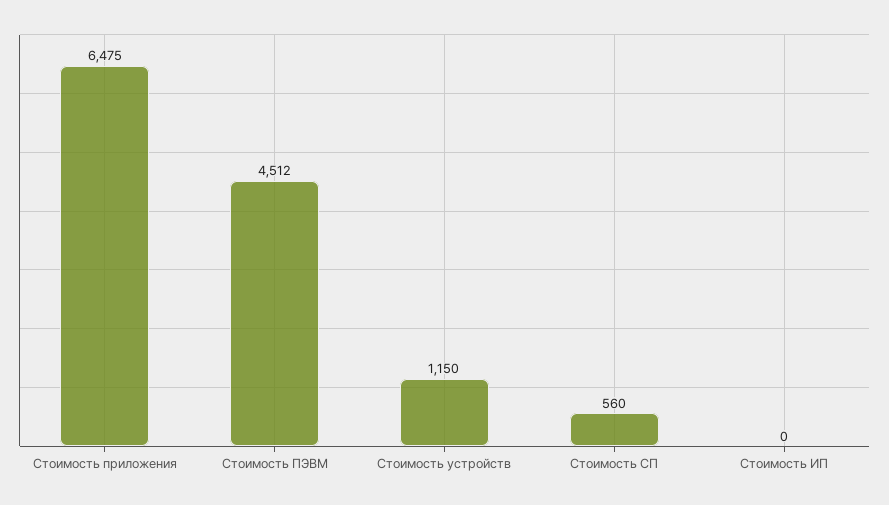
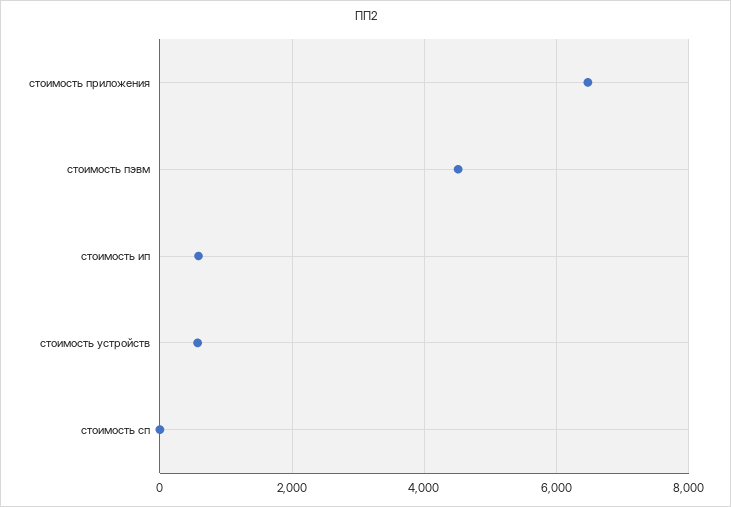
  {
    "Стоимость приложения": 6475,
    "Стоимость ПЭВМ": 4512,
-   "Стоимость устройств": 1150,
+   "Стоимость устройств": 600,
-   "Стоимость СП": 560,
+   "Стоимость СП": 0,
-   "Стоимость ИП": 0
+   "Стоимость ИП": 600
  }

